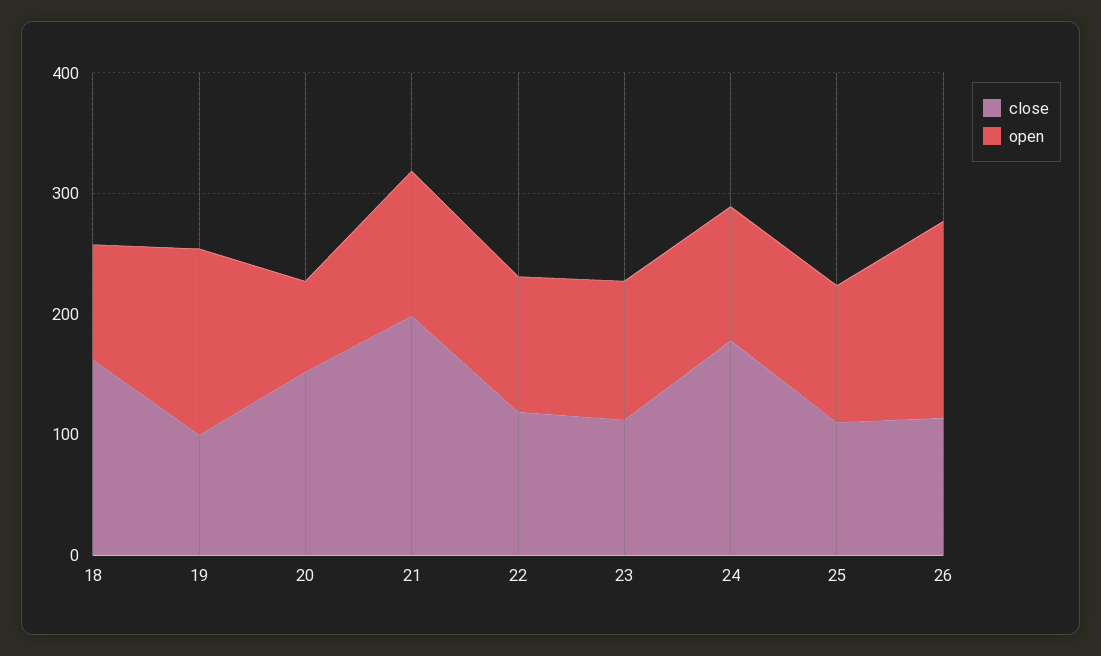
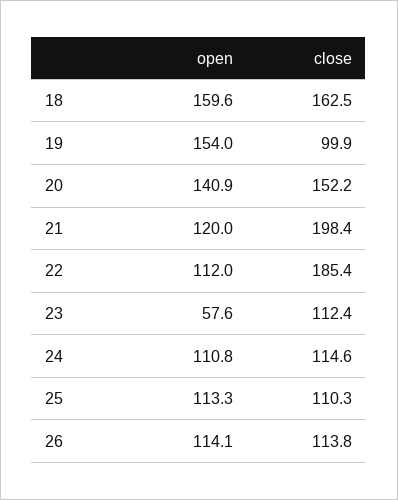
  {
    "close": {
      "18": 162.5,
      "19": 99.9,
      "20": 152.2,
      "21": 198.4,
-     "22": 120,
+     "22": 185.4,
      "23": 112.4,
-     "24": 180,
+     "24": 114.6,
      "25": 110.3,
      "26": 113.8
    },
    "open": {
-     "18": 100,
+     "18": 159.6,
      "19": 154,
-     "20": 80,
+     "20": 140.9,
      "21": 120,
      "22": 112,
-     "23": 120,
+     "23": 57.6,
      "24": 110.8,
      "25": 113.3,
-     "26": 160
+     "26": 114.1
    }
  }

